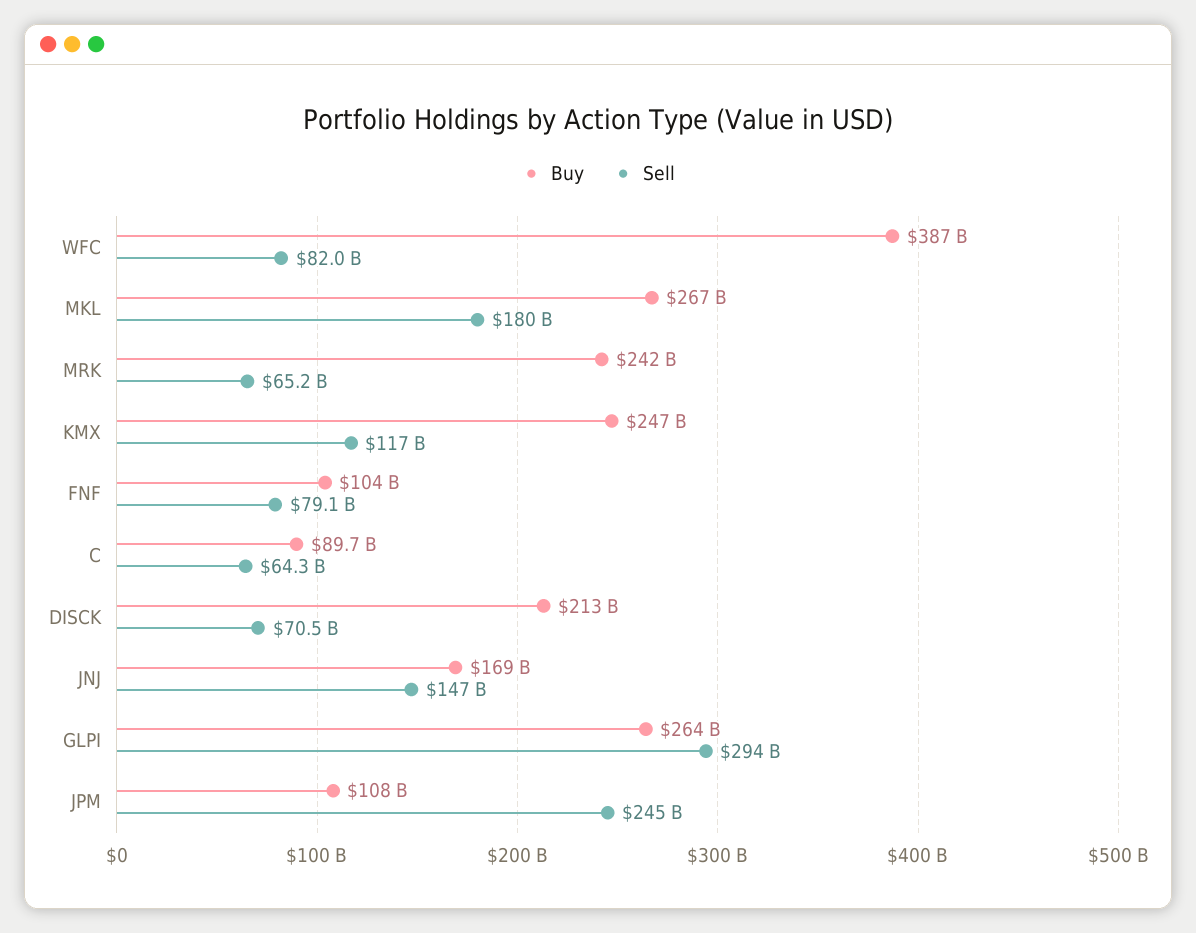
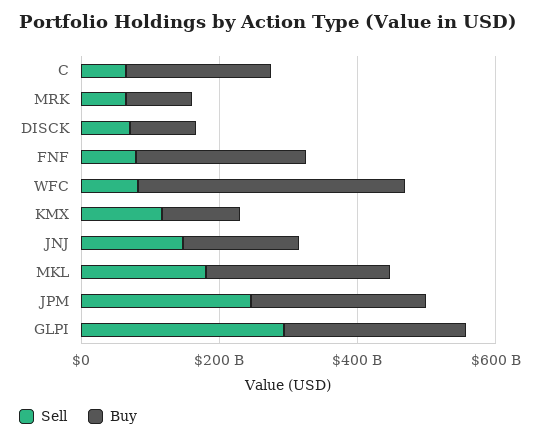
  {
    "Buy": {
      "WFC": 387000000000,
      "MKL": 267000000000,
-     "MRK": 242000000000,
+     "MRK": 100000000000,
-     "KMX": 247000000000,
+     "KMX": 100000000000,
-     "FNF": 104000000000,
+     "FNF": 250000000000,
-     "C": 89700000000,
+     "C": 200000000000,
-     "DISCK": 213000000000,
+     "DISCK": 100000000000,
      "JNJ": 169000000000,
      "GLPI": 264000000000,
-     "JPM": 108000000000
+     "JPM": 250000000000
    },
    "Sell": {
      "WFC": 82000000000,
      "MKL": 180000000000,
      "MRK": 65200000000,
      "KMX": 117000000000,
      "FNF": 79100000000,
      "C": 64300000000,
      "DISCK": 70500000000,
      "JNJ": 147000000000,
      "GLPI": 294000000000,
      "JPM": 245000000000
    }
  }

